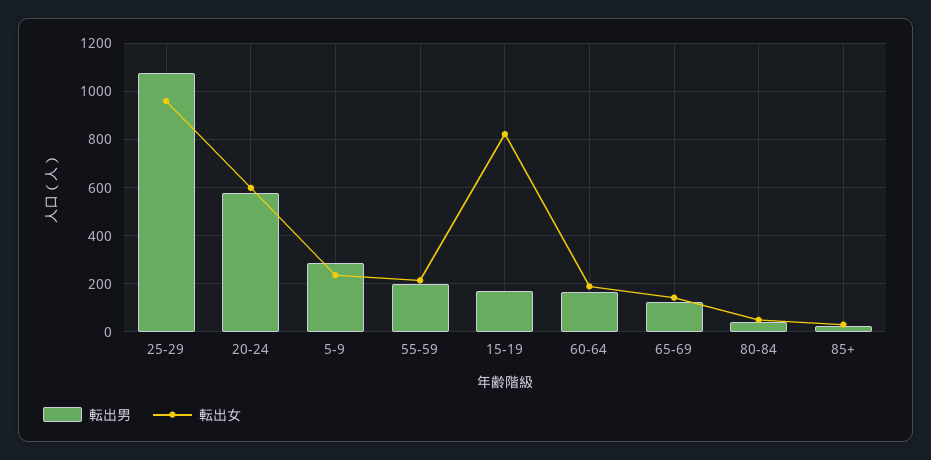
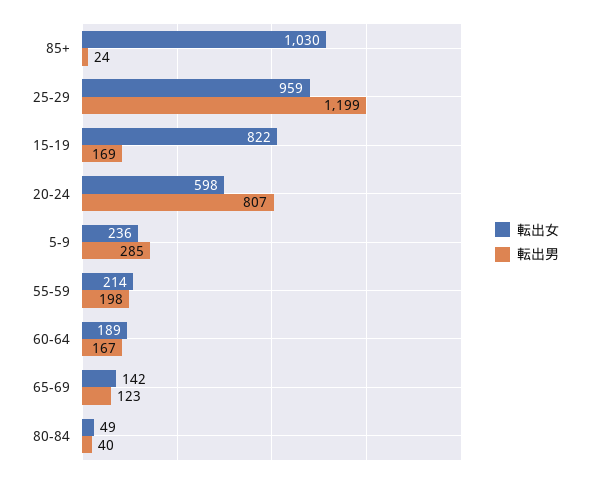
  {
    "転出男": {
-     "25-29": 1075,
+     "25-29": 1199,
-     "20-24": 575,
+     "20-24": 807,
      "5-9": 285,
      "55-59": 198,
      "15-19": 169,
      "60-64": 167,
      "65-69": 123,
      "80-84": 40,
      "85+": 24
    },
    "転出女": {
      "25-29": 959,
      "20-24": 598,
      "5-9": 236,
      "55-59": 214,
      "15-19": 822,
      "60-64": 189,
      "65-69": 142,
      "80-84": 49,
-     "85+": 25
+     "85+": 1030
    }
  }

